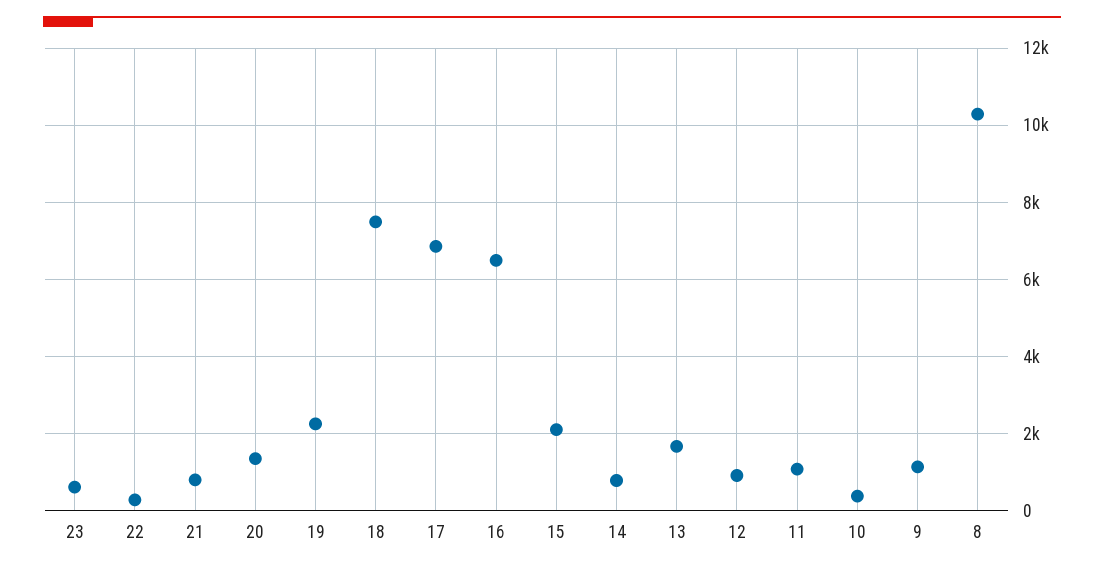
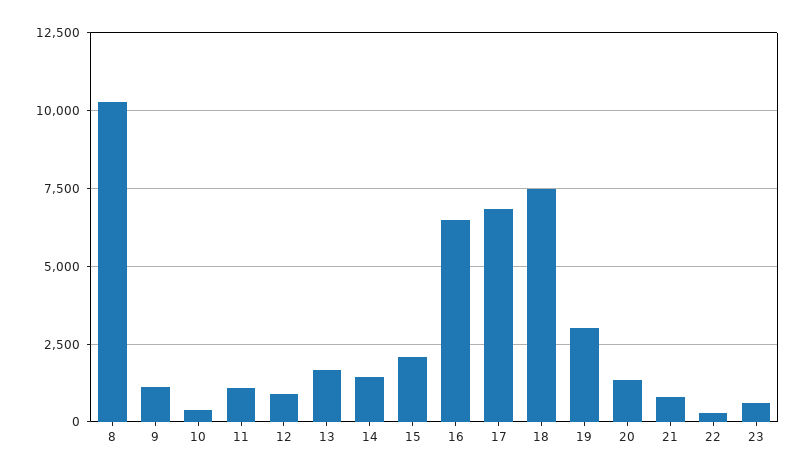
  {
    "23": 600,
    "22": 200,
    "21": 800,
    "20": 1400,
-   "19": 2200,
+   "19": 3000,
    "18": 7400,
    "17": 6800,
    "16": 6400,
    "15": 2200,
-   "14": 800,
+   "14": 1500,
    "13": 1600,
    "12": 1000,
    "11": 1000,
    "10": 400,
    "9": 1200,
    "8": 10200
  }

